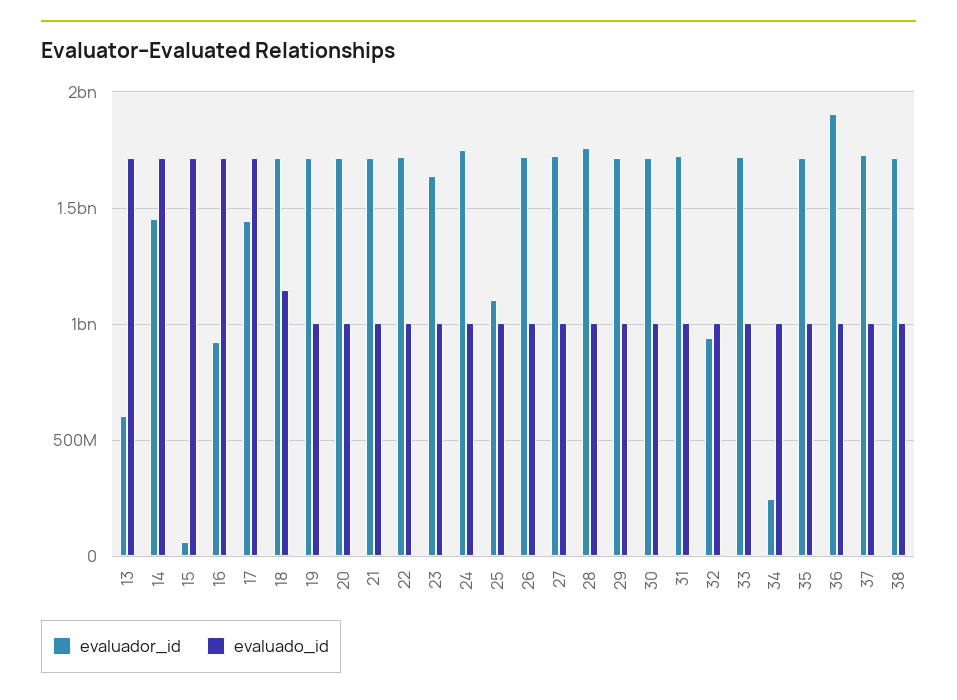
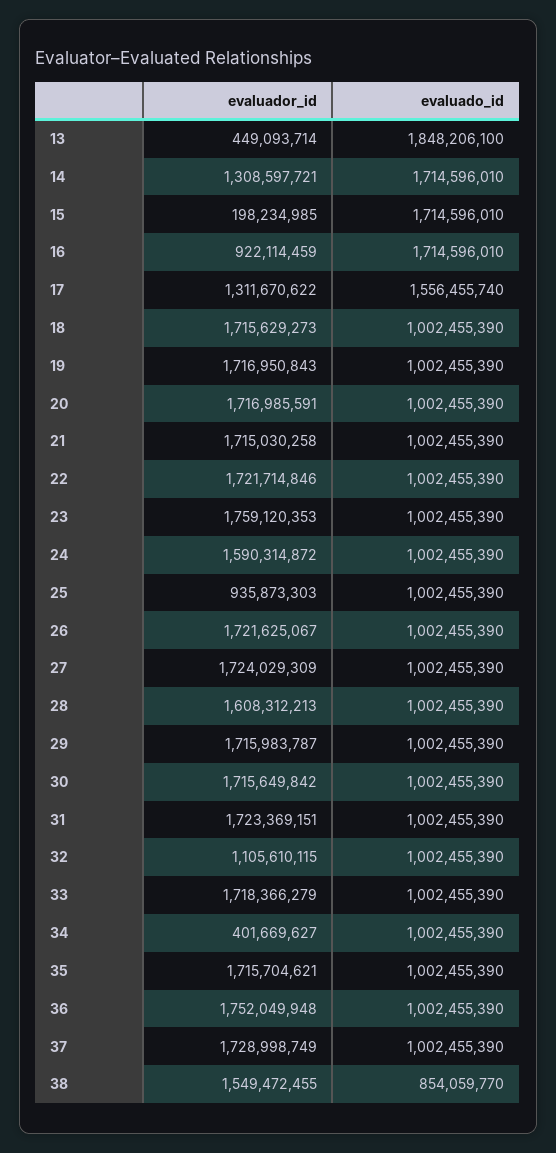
  {
    "evaluador_id": {
-     "13": 600000000,
+     "13": 449093714,
-     "14": 1450000000,
+     "14": 1308597721,
-     "15": 50000000,
+     "15": 198234985,
      "16": 922114459,
-     "17": 1450000000,
+     "17": 1311670622,
      "18": 1715629273,
      "19": 1716950843,
      "20": 1716985591,
      "21": 1715030258,
      "22": 1721714846,
-     "23": 1650000000,
+     "23": 1759120353,
-     "24": 1750000000,
+     "24": 1590314872,
-     "25": 1100000000,
+     "25": 935873303,
      "26": 1721625067,
      "27": 1724029309,
-     "28": 1750000000,
+     "28": 1608312213,
      "29": 1715983787,
      "30": 1715649842,
      "31": 1723369151,
-     "32": 950000000,
+     "32": 1105610115,
      "33": 1718366279,
-     "34": 250000000,
+     "34": 401669627,
      "35": 1715704621,
-     "36": 1900000000,
+     "36": 1752049948,
      "37": 1728998749,
-     "38": 1700000000
+     "38": 1549472455
    },
    "evaluado_id": {
-     "13": 1700000000,
+     "13": 1848206100,
      "14": 1714596010,
      "15": 1714596010,
      "16": 1714596010,
-     "17": 1700000000,
+     "17": 1556455740,
-     "18": 1150000000,
+     "18": 1002455390,
      "19": 1002455390,
      "20": 1002455390,
      "21": 1002455390,
      "22": 1002455390,
      "23": 1002455390,
      "24": 1002455390,
      "25": 1002455390,
      "26": 1002455390,
      "27": 1002455390,
      "28": 1002455390,
      "29": 1002455390,
      "30": 1002455390,
      "31": 1002455390,
      "32": 1002455390,
      "33": 1002455390,
      "34": 1002455390,
      "35": 1002455390,
      "36": 1002455390,
      "37": 1002455390,
-     "38": 1000000000
+     "38": 854059770
    }
  }

